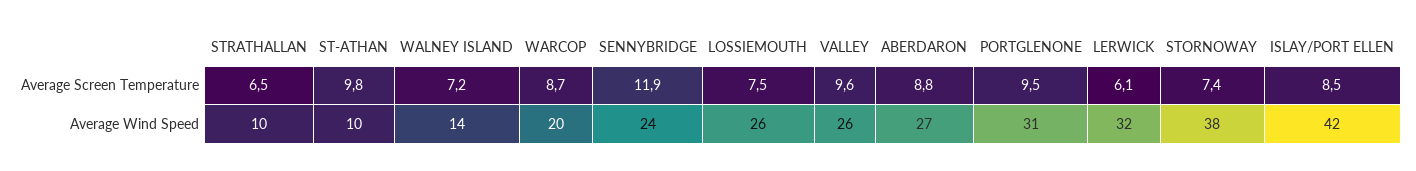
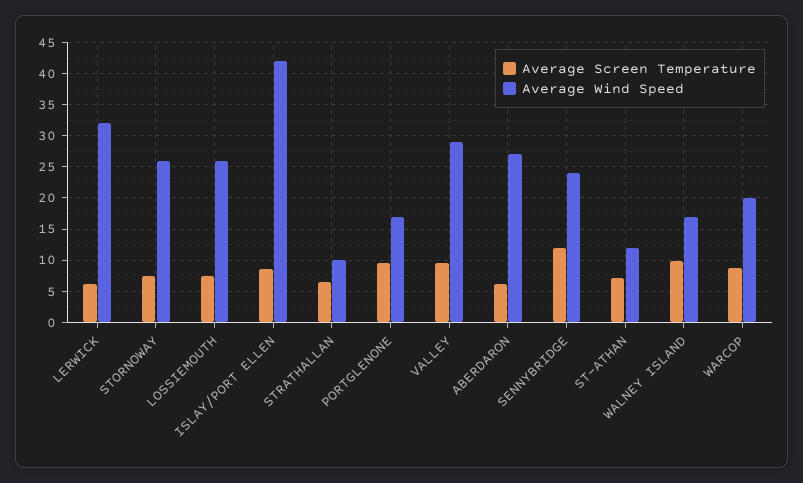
  {
    "Average Screen Temperature": {
      "STRATHALLAN": 6.5,
-     "ST-ATHAN": 9.8,
+     "ST-ATHAN": 7,
-     "WALNEY ISLAND": 7.2,
+     "WALNEY ISLAND": 10,
      "WARCOP": 8.7,
      "SENNYBRIDGE": 11.9,
      "LOSSIEMOUTH": 7.5,
      "VALLEY": 9.6,
-     "ABERDARON": 8.8,
+     "ABERDARON": 6,
      "PORTGLENONE": 9.5,
      "LERWICK": 6.1,
      "STORNOWAY": 7.4,
      "ISLAY/PORT ELLEN": 8.5
    },
    "Average Wind Speed": {
      "STRATHALLAN": 10,
-     "ST-ATHAN": 10,
+     "ST-ATHAN": 12,
-     "WALNEY ISLAND": 14,
+     "WALNEY ISLAND": 17,
      "WARCOP": 20,
      "SENNYBRIDGE": 24,
      "LOSSIEMOUTH": 26,
-     "VALLEY": 26,
+     "VALLEY": 29,
      "ABERDARON": 27,
-     "PORTGLENONE": 31,
+     "PORTGLENONE": 17,
      "LERWICK": 32,
-     "STORNOWAY": 38,
+     "STORNOWAY": 26,
      "ISLAY/PORT ELLEN": 42
    }
  }

